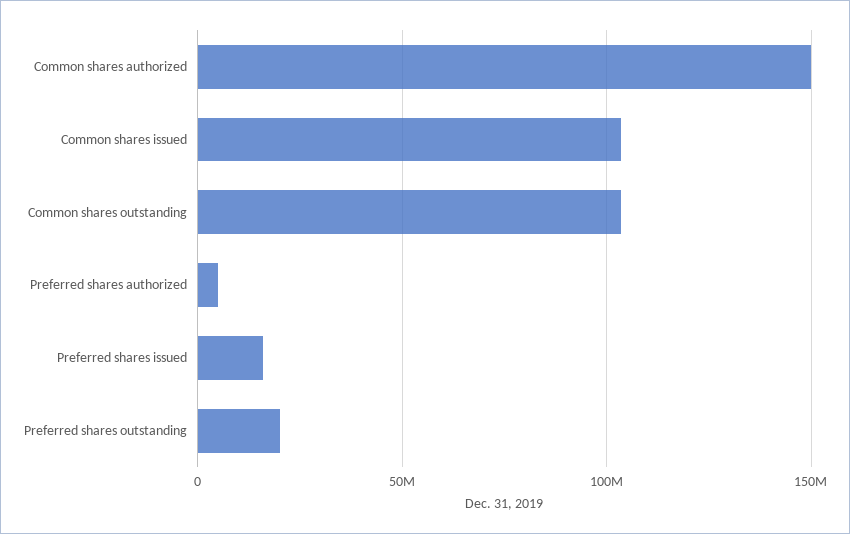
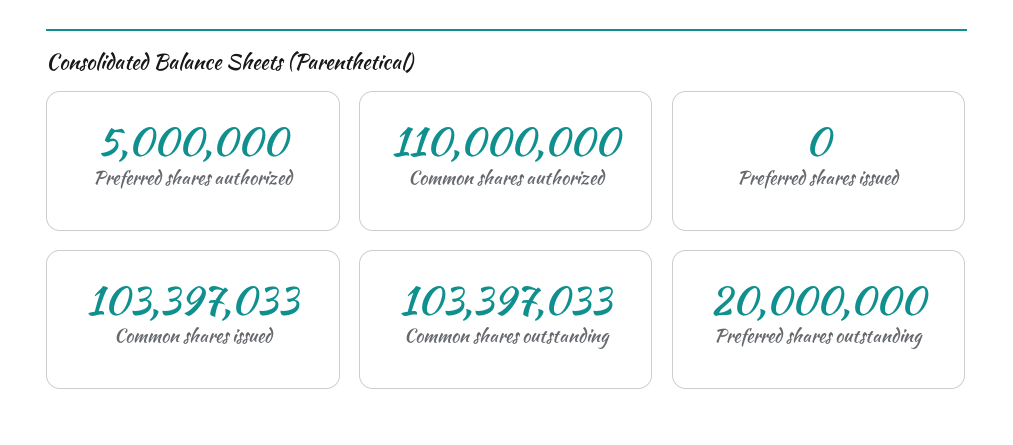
  {
-   "Common shares authorized": 150000000,
+   "Common shares authorized": 110000000,
    "Common shares issued": 103397033,
    "Common shares outstanding": 103397033,
    "Preferred shares authorized": 5000000,
-   "Preferred shares issued": 15000000,
+   "Preferred shares issued": 0,
    "Preferred shares outstanding": 20000000
  }

